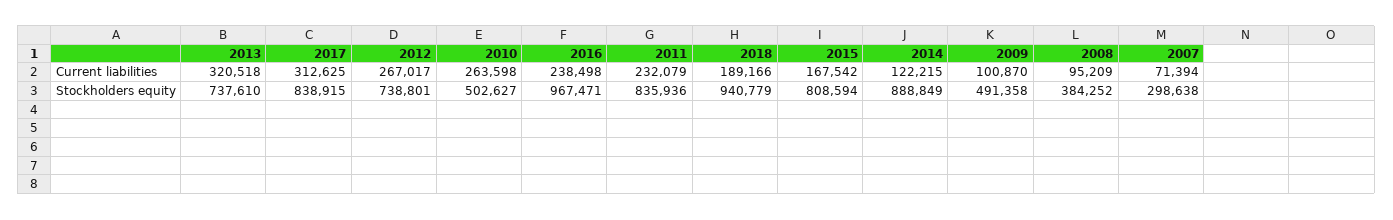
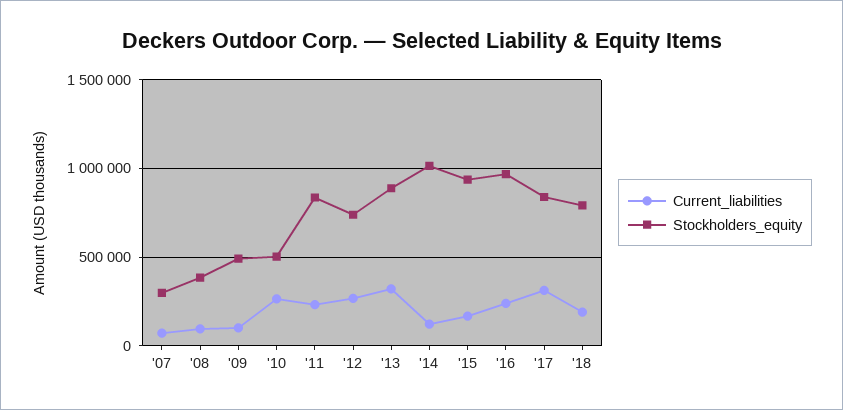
  {
    "Current liabilities": {
      "2013": 320518,
      "2017": 312625,
      "2012": 267017,
      "2010": 263598,
      "2016": 238498,
      "2011": 232079,
      "2018": 189166,
      "2015": 167542,
      "2014": 122215,
      "2009": 100870,
      "2008": 95209,
      "2007": 71394
    },
    "Stockholders equity": {
-     "2013": 737610,
+     "2013": 900000,
      "2017": 838915,
      "2012": 738801,
      "2010": 502627,
      "2016": 967471,
      "2011": 835936,
-     "2018": 940779,
+     "2018": 800000,
-     "2015": 808594,
+     "2015": 950000,
-     "2014": 888849,
+     "2014": 1000000,
      "2009": 491358,
      "2008": 384252,
      "2007": 298638
    }
  }

